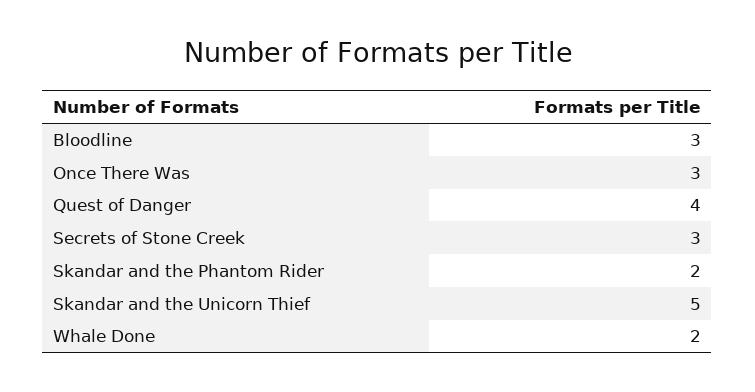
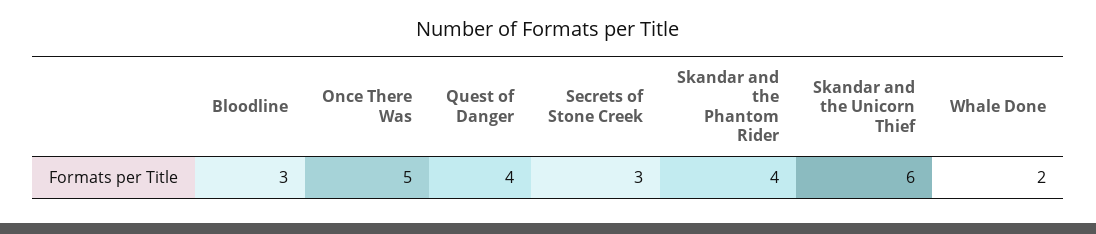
  {
    "Bloodline": 3,
-   "Once There Was": 3,
+   "Once There Was": 5,
    "Quest of Danger": 4,
    "Secrets of Stone Creek": 3,
-   "Skandar and the Phantom Rider": 2,
+   "Skandar and the Phantom Rider": 4,
-   "Skandar and the Unicorn Thief": 5,
+   "Skandar and the Unicorn Thief": 6,
    "Whale Done": 2
  }

